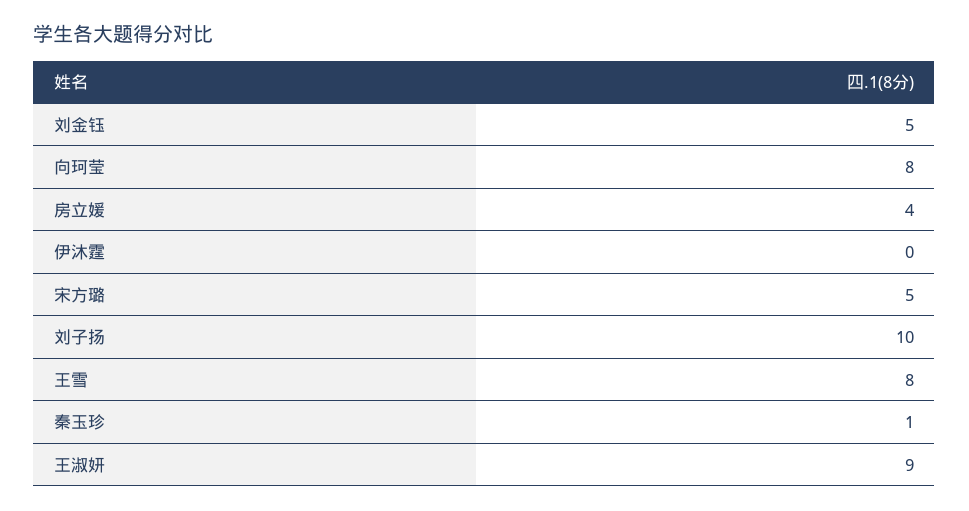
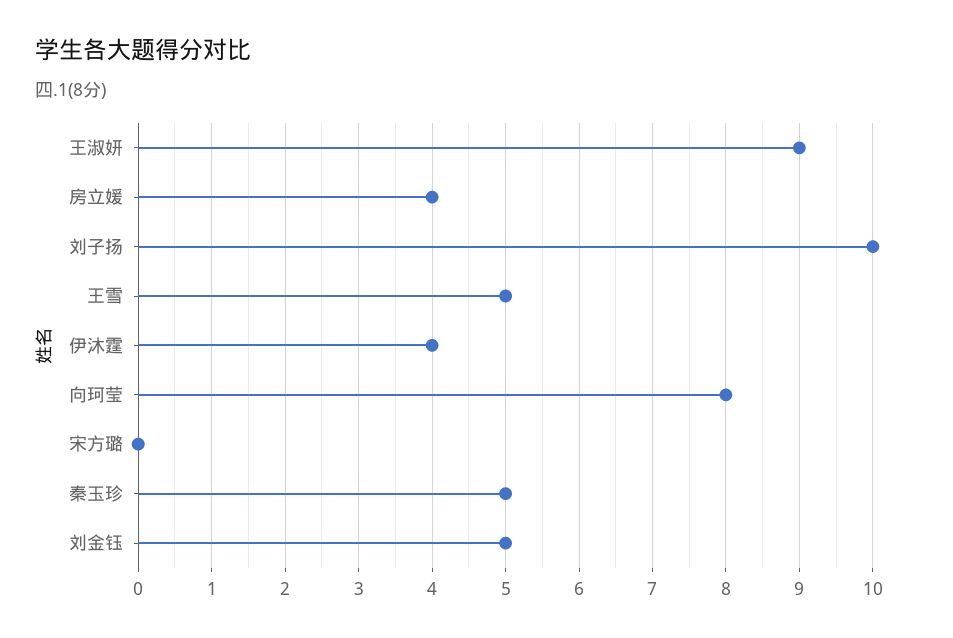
  {
    "刘金钰": 5,
    "向珂莹": 8,
    "房立媛": 4,
-   "伊沐霆": 0,
+   "伊沐霆": 4,
-   "宋方璐": 5,
+   "宋方璐": 0,
    "刘子扬": 10,
-   "王雪": 8,
+   "王雪": 5,
-   "秦玉珍": 1,
+   "秦玉珍": 5,
    "王淑妍": 9
  }

